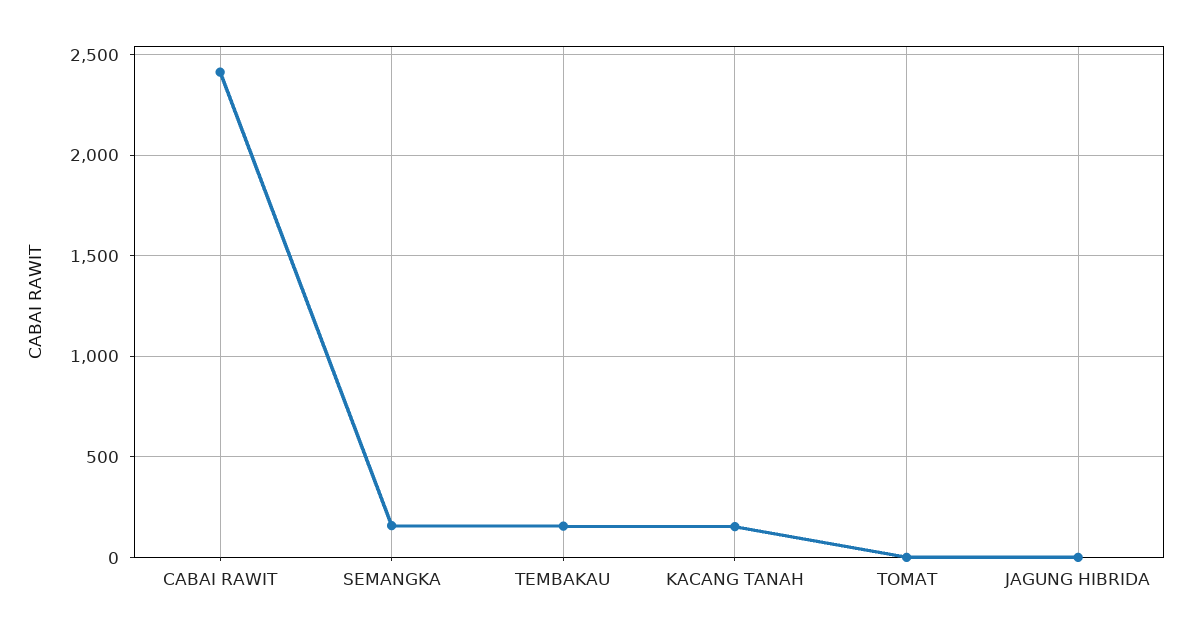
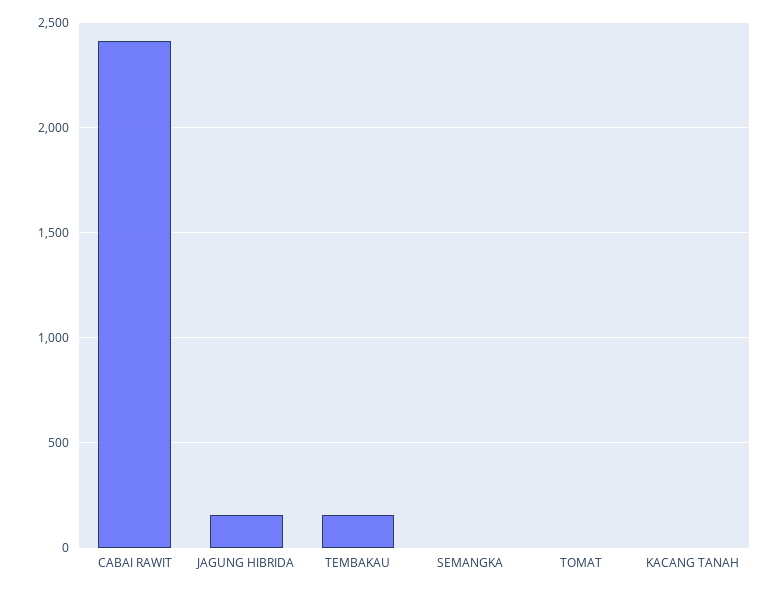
  {
    "CABAI RAWIT": 2400,
-   "SEMANGKA": 150,
+   "SEMANGKA": 0,
    "TEMBAKAU": 150,
-   "KACANG TANAH": 150,
+   "KACANG TANAH": 0,
    "TOMAT": 0,
-   "JAGUNG HIBRIDA": 0
+   "JAGUNG HIBRIDA": 150
  }

